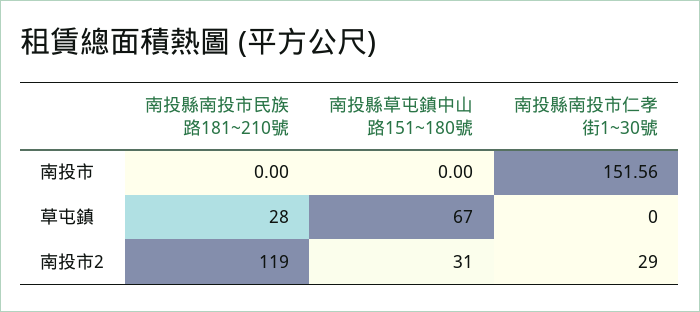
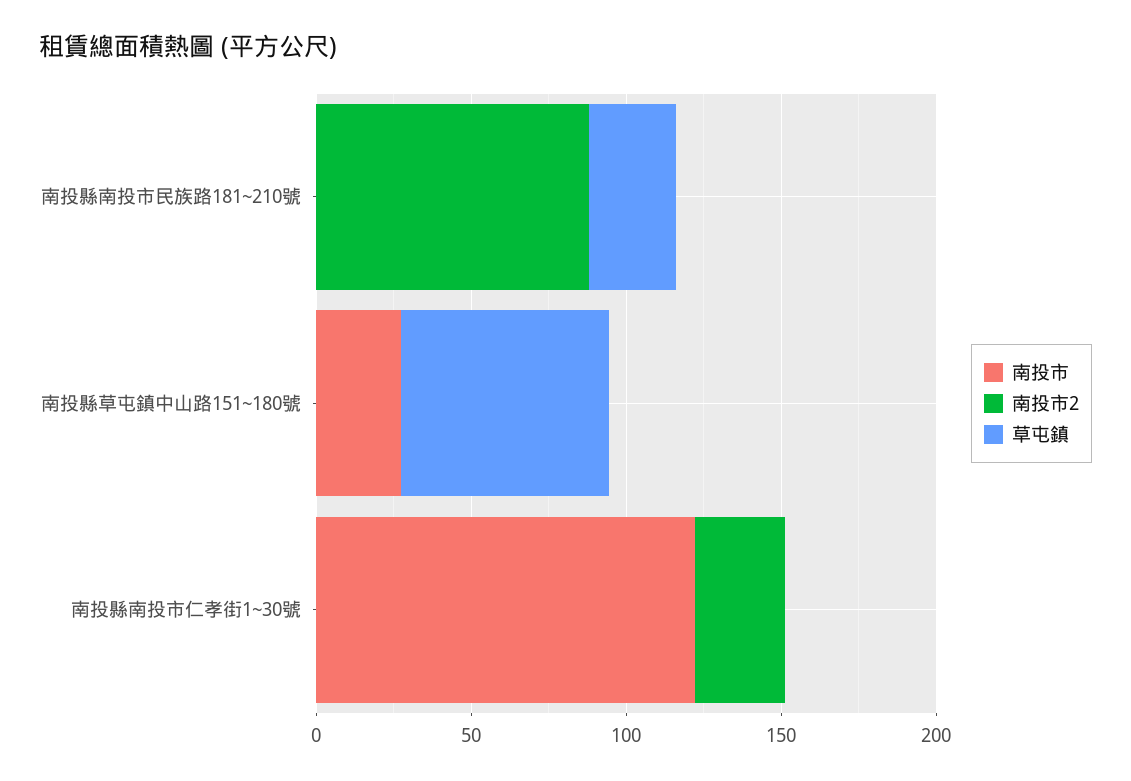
  {
    "南投市": {
      "南投縣南投市民族路181~210號": 0,
-     "南投縣草屯鎮中山路151~180號": 0,
+     "南投縣草屯鎮中山路151~180號": 30,
-     "南投縣南投市仁孝街1~30號": 151.56
+     "南投縣南投市仁孝街1~30號": 120
    },
    "草屯鎮": {
      "南投縣南投市民族路181~210號": 28,
      "南投縣草屯鎮中山路151~180號": 67,
      "南投縣南投市仁孝街1~30號": 0
    },
    "南投市2": {
-     "南投縣南投市民族路181~210號": 119,
+     "南投縣南投市民族路181~210號": 90,
-     "南投縣草屯鎮中山路151~180號": 31,
+     "南投縣草屯鎮中山路151~180號": 0,
      "南投縣南投市仁孝街1~30號": 29
    }
  }

